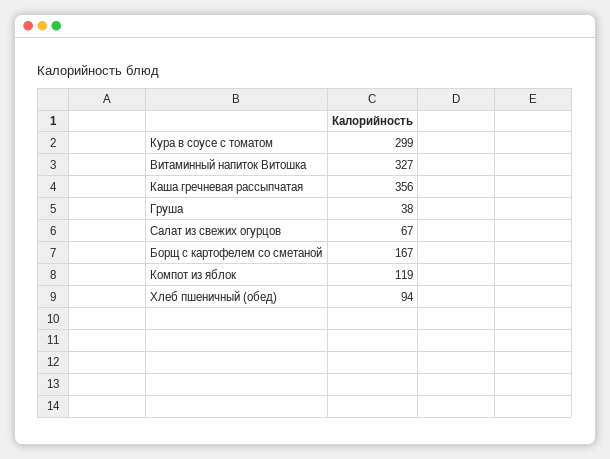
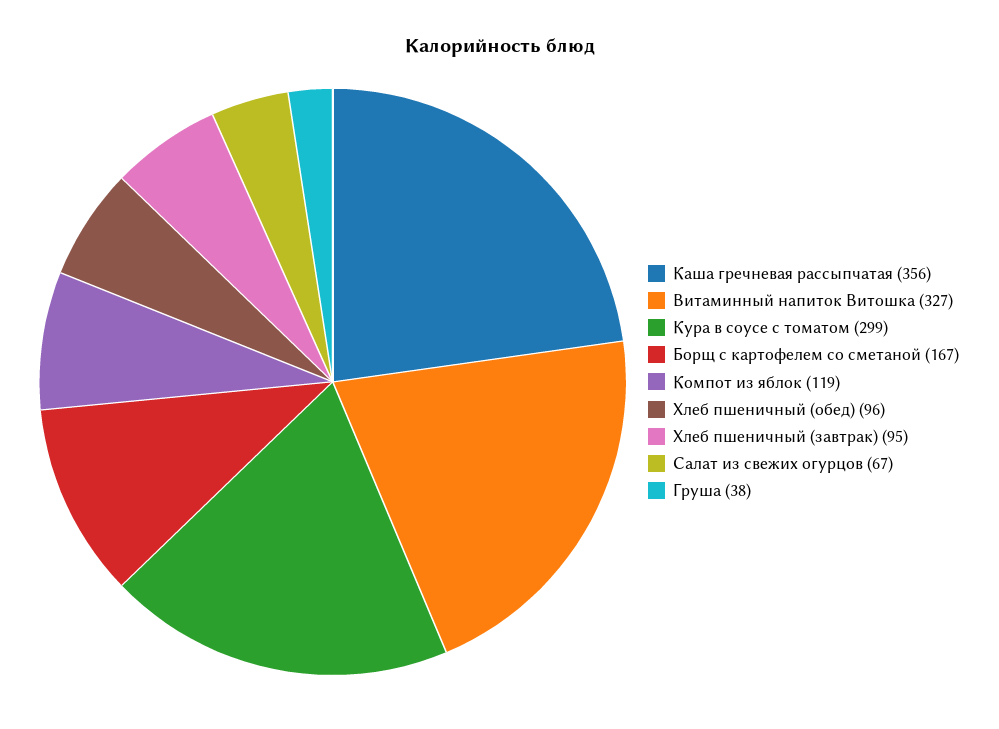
  {
    "Кура в соусе с томатом": 299,
    "Витаминный напиток Витошка": 327,
    "Каша гречневая рассыпчатая": 356,
    "Груша": 38,
    "Салат из свежих огурцов": 67,
    "Борщ с картофелем со сметаной": 167,
    "Компот из яблок": 119,
-   "Хлеб пшеничный (обед)": 94
+   "Хлеб пшеничный (обед)": 96,
+   "Хлеб пшеничный (завтрак)": 95
  }

